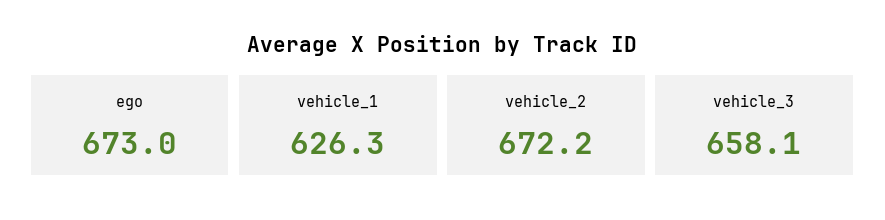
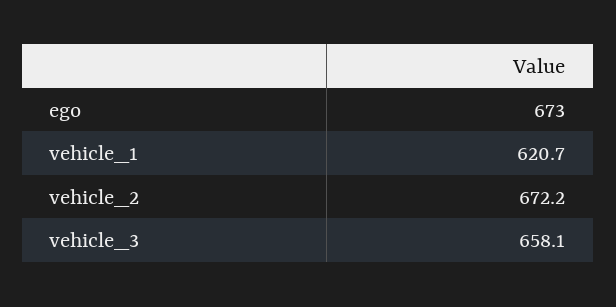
  {
    "ego": 673,
-   "vehicle_1": 626.3,
+   "vehicle_1": 620.7,
    "vehicle_2": 672.2,
    "vehicle_3": 658.1
  }

